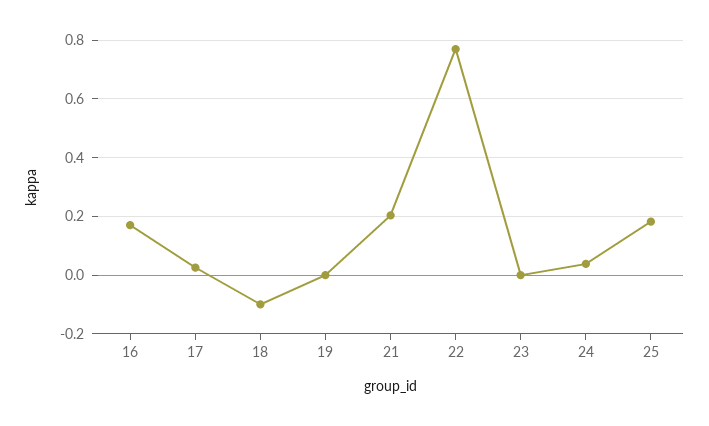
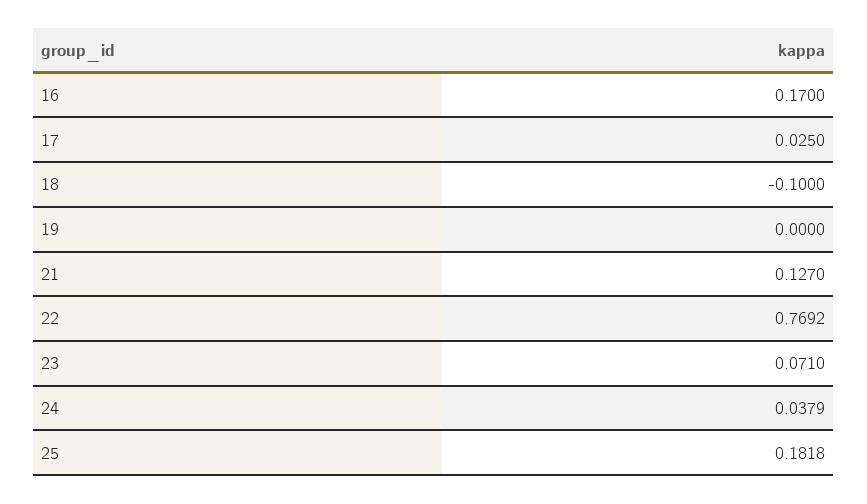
  {
    "16": 0.17,
    "17": 0.025,
    "18": -0.1,
    "19": 0,
-   "21": 0.2,
+   "21": 0.127,
    "22": 0.7692,
-   "23": 0,
+   "23": 0.071,
    "24": 0.0379,
    "25": 0.1818
  }

